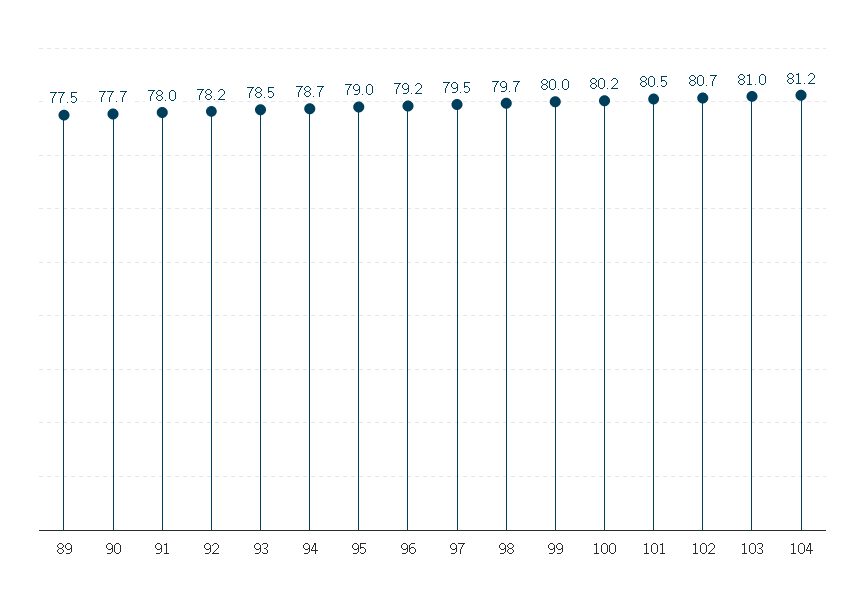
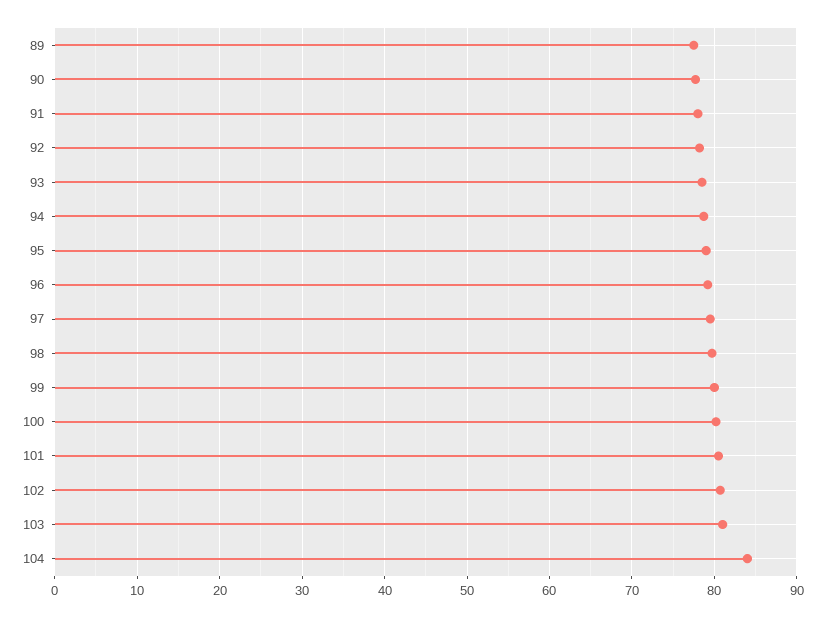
  {
    "89": 77.5,
    "90": 77.7,
    "91": 78,
    "92": 78.2,
    "93": 78.5,
    "94": 78.7,
    "95": 79,
    "96": 79.2,
    "97": 79.5,
    "98": 79.7,
    "99": 80,
    "100": 80.2,
    "101": 80.5,
    "102": 80.7,
    "103": 81,
-   "104": 81.2
+   "104": 84
  }

